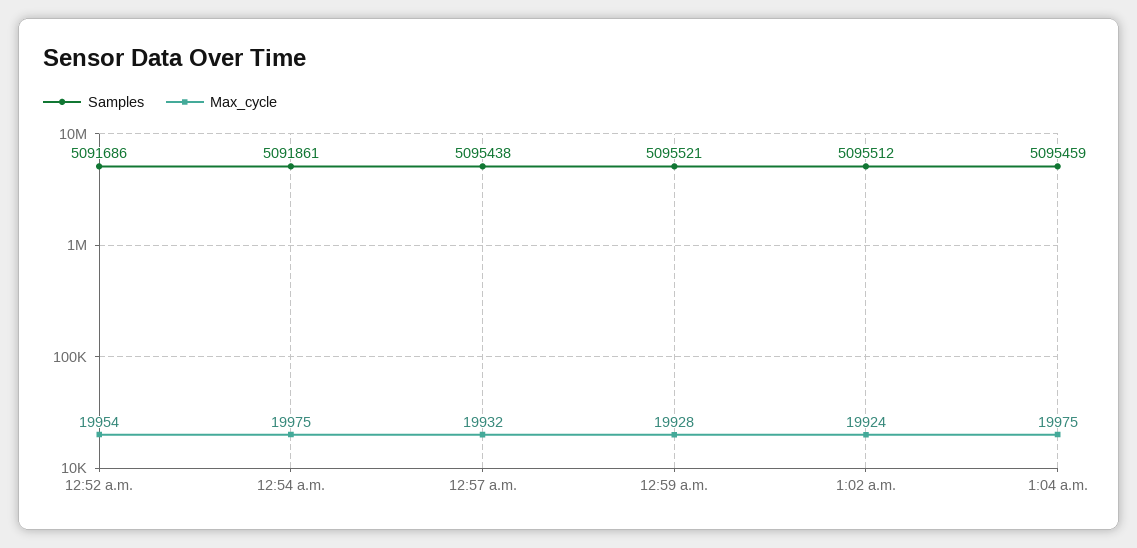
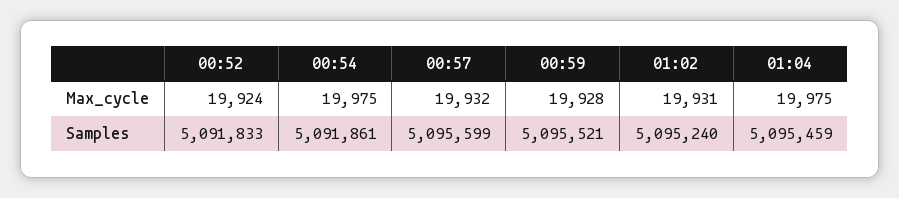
  {
    "Samples": {
-     "12:52 a.m.": 5091686,
+     "12:52 a.m.": 5091833,
      "12:54 a.m.": 5091861,
-     "12:57 a.m.": 5095438,
+     "12:57 a.m.": 5095599,
      "12:59 a.m.": 5095521,
-     "1:02 a.m.": 5095512,
+     "1:02 a.m.": 5095240,
      "1:04 a.m.": 5095459
    },
    "Max_cycle": {
-     "12:52 a.m.": 19954,
+     "12:52 a.m.": 19924,
      "12:54 a.m.": 19975,
      "12:57 a.m.": 19932,
      "12:59 a.m.": 19928,
-     "1:02 a.m.": 19924,
+     "1:02 a.m.": 19931,
      "1:04 a.m.": 19975
    }
  }

